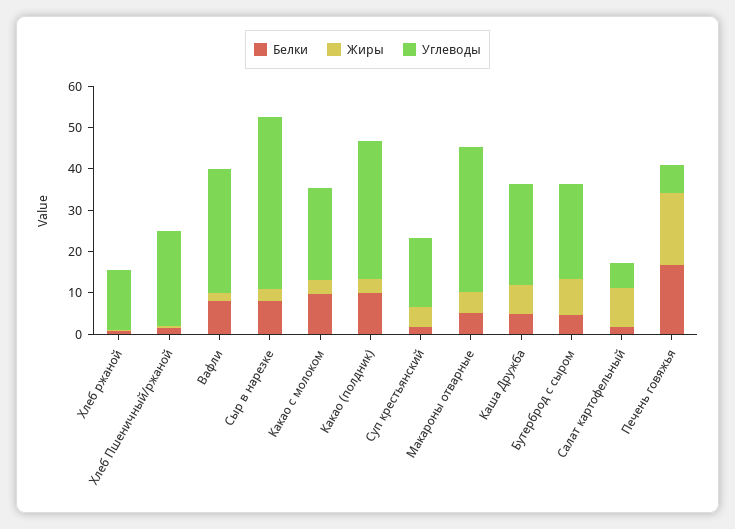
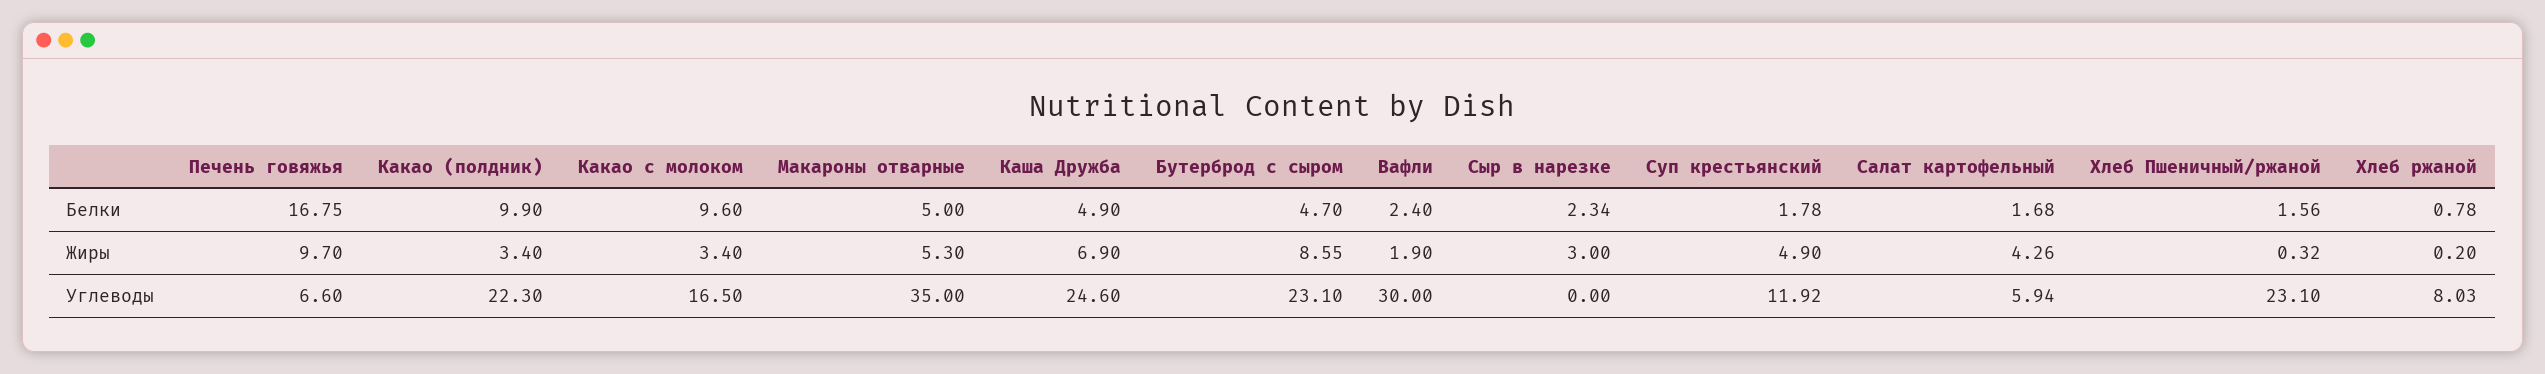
  {
    "Белки": {
      "Хлеб ржаной": 0.78,
      "Хлеб Пшеничный/ржаной": 1.56,
-     "Вафли": 8,
+     "Вафли": 2.4,
-     "Сыр в нарезке": 8,
+     "Сыр в нарезке": 2.34,
      "Какао с молоком": 9.6,
      "Какао (полдник)": 9.9,
      "Суп крестьянский": 1.78,
      "Макароны отварные": 5,
      "Каша Дружба": 4.9,
      "Бутерброд с сыром": 4.7,
      "Салат картофельный": 1.68,
      "Печень говяжья": 16.75
    },
    "Жиры": {
      "Хлеб ржаной": 0.2,
      "Хлеб Пшеничный/ржаной": 0.32,
      "Вафли": 1.9,
      "Сыр в нарезке": 3,
      "Какао с молоком": 3.4,
      "Какао (полдник)": 3.4,
      "Суп крестьянский": 4.9,
      "Макароны отварные": 5.3,
      "Каша Дружба": 6.9,
      "Бутерброд с сыром": 8.55,
-     "Салат картофельный": 10,
+     "Салат картофельный": 4.26,
-     "Печень говяжья": 18
+     "Печень говяжья": 9.7
    },
    "Углеводы": {
-     "Хлеб ржаной": 14,
+     "Хлеб ржаной": 8.03,
      "Хлеб Пшеничный/ржаной": 23.1,
      "Вафли": 30,
-     "Сыр в нарезке": 42,
+     "Сыр в нарезке": 0,
-     "Какао с молоком": 22,
+     "Какао с молоком": 16.5,
-     "Какао (полдник)": 34,
+     "Какао (полдник)": 22.3,
-     "Суп крестьянский": 16,
+     "Суп крестьянский": 11.92,
      "Макароны отварные": 35,
      "Каша Дружба": 24.6,
      "Бутерброд с сыром": 23.1,
      "Салат картофельный": 5.94,
      "Печень говяжья": 6.6
    }
  }

